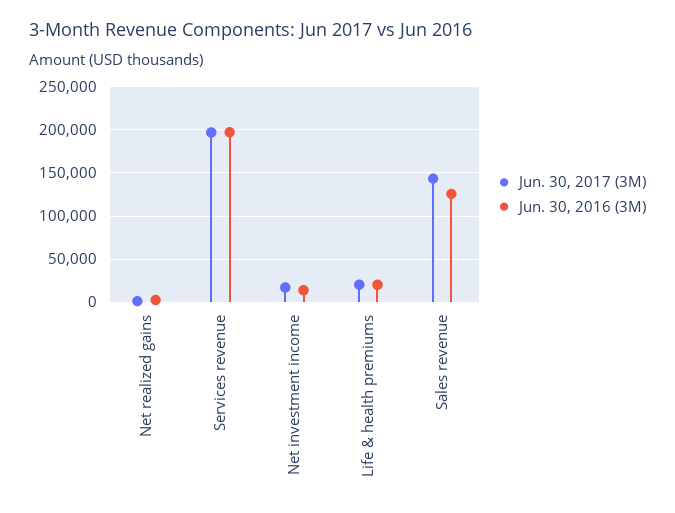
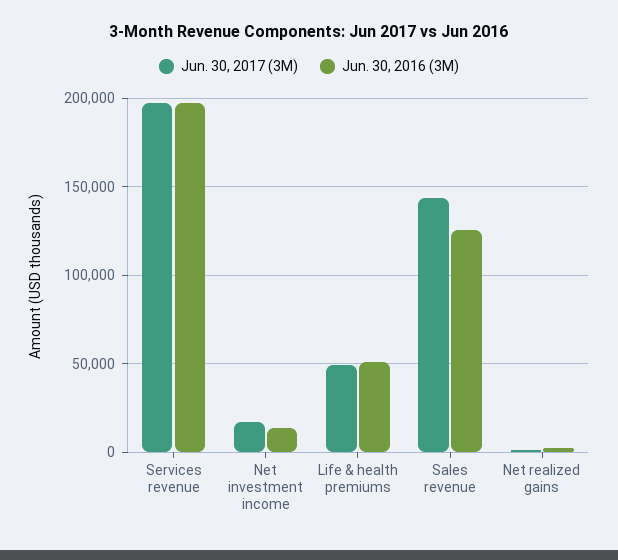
  {
    "Jun. 30, 2017 (3M)": {
      "Net realized gains": 0,
      "Services revenue": 195000,
      "Net investment income": 15000,
-     "Life & health premiums": 20000,
+     "Life & health premiums": 50000,
      "Sales revenue": 145000
    },
    "Jun. 30, 2016 (3M)": {
      "Net realized gains": 0,
      "Services revenue": 195000,
      "Net investment income": 15000,
-     "Life & health premiums": 20000,
+     "Life & health premiums": 50000,
      "Sales revenue": 125000
    }
  }

